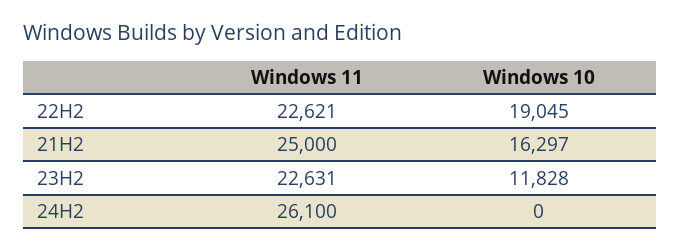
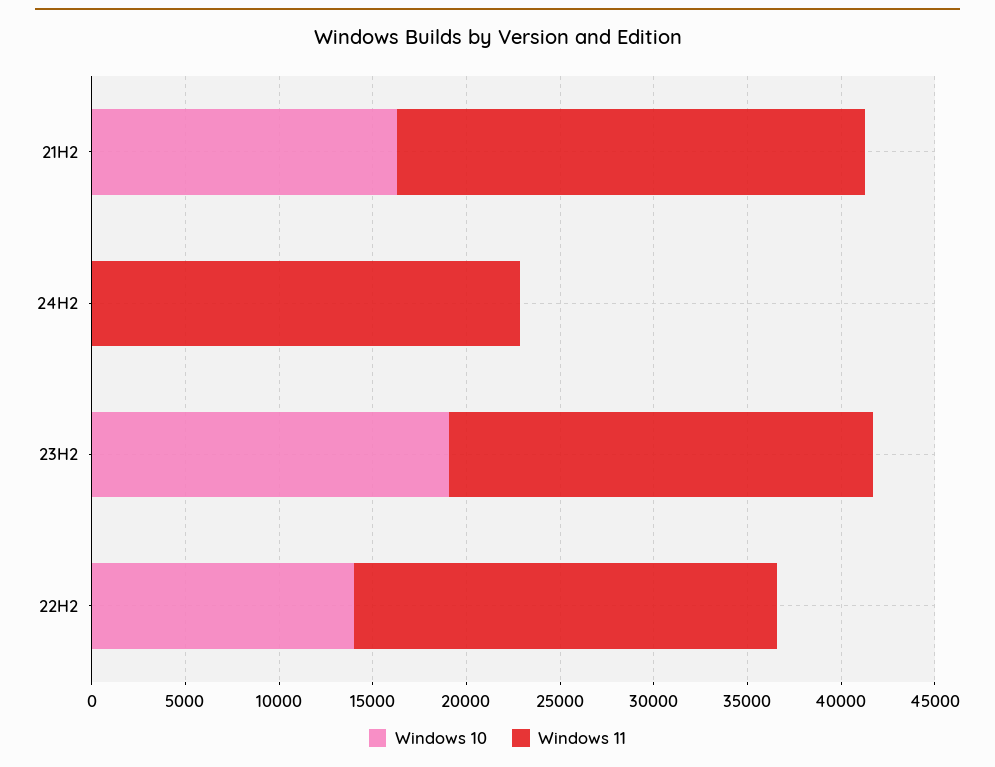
  {
    "Windows 11": {
      "22H2": 22621,
      "21H2": 25000,
      "23H2": 22631,
-     "24H2": 26100
+     "24H2": 23000
    },
    "Windows 10": {
-     "22H2": 19045,
+     "22H2": 14000,
      "21H2": 16297,
-     "23H2": 11828,
+     "23H2": 19000,
      "24H2": 0
    }
  }

